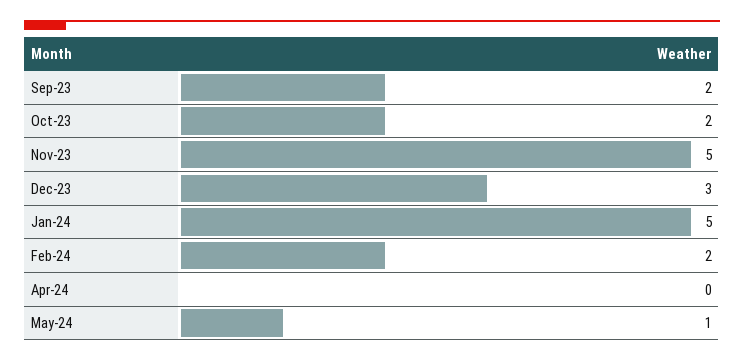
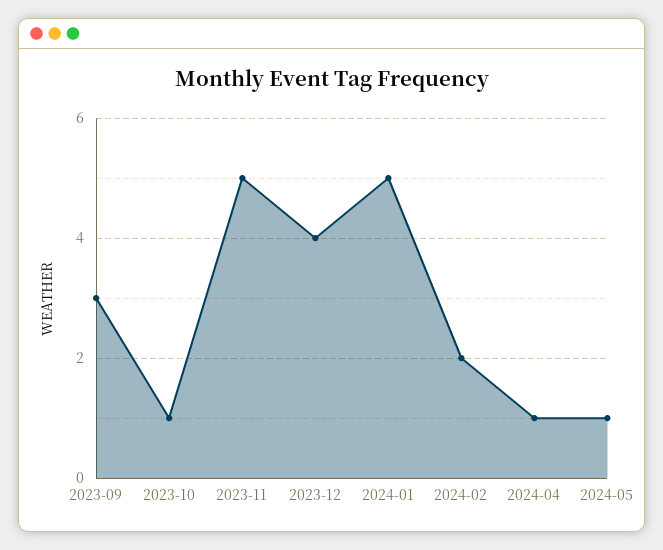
  {
-   "Sep-23": 2,
+   "Sep-23": 3,
-   "Oct-23": 2,
+   "Oct-23": 1,
    "Nov-23": 5,
-   "Dec-23": 3,
+   "Dec-23": 4,
    "Jan-24": 5,
    "Feb-24": 2,
-   "Apr-24": 0,
+   "Apr-24": 1,
    "May-24": 1
  }

